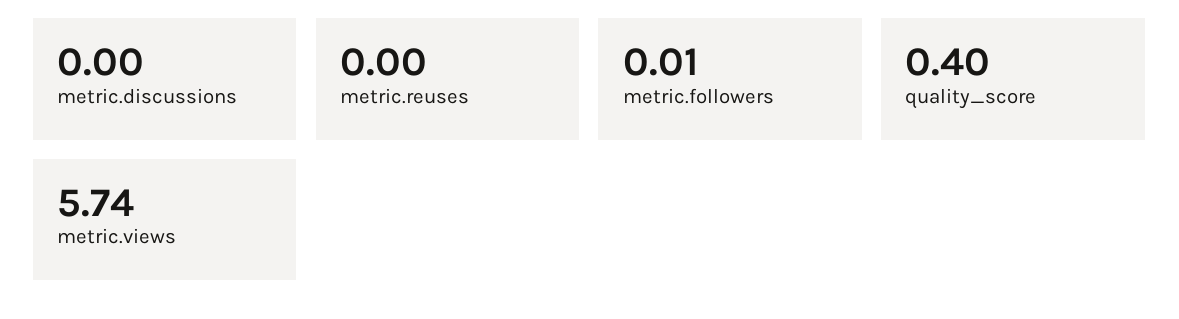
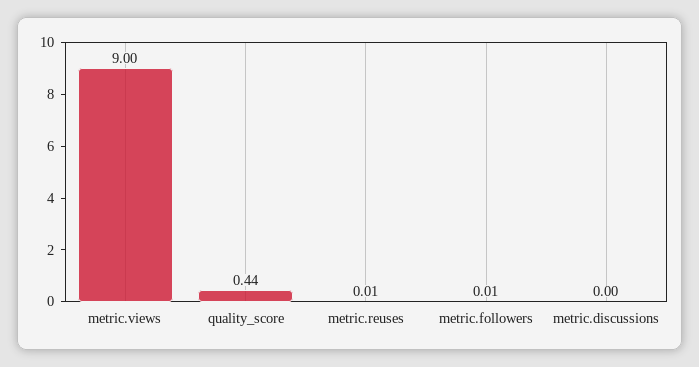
  {
    "metric.discussions": 0,
-   "metric.reuses": 0,
+   "metric.reuses": 0.01,
    "metric.followers": 0.01,
-   "quality_score": 0.4,
+   "quality_score": 0.44,
-   "metric.views": 5.74
+   "metric.views": 9
  }

